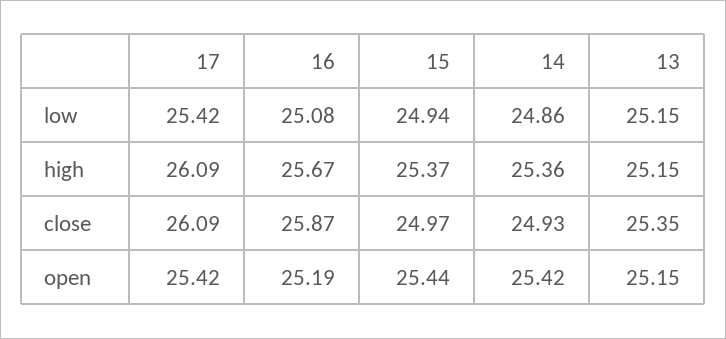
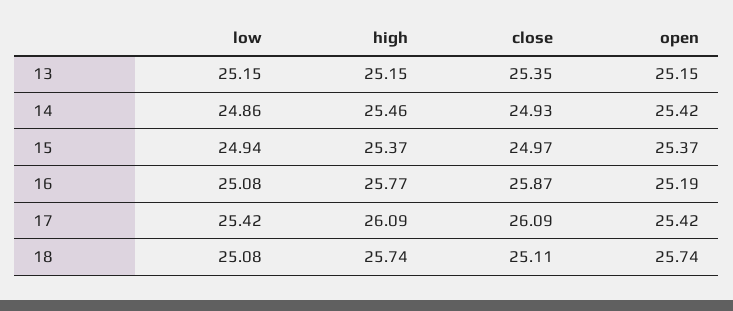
  {
    "17": {
      "low": 25.42,
      "high": 26.09,
      "close": 26.09,
      "open": 25.42
    },
    "16": {
      "low": 25.08,
-     "high": 25.67,
+     "high": 25.77,
      "close": 25.87,
      "open": 25.19
    },
    "15": {
      "low": 24.94,
      "high": 25.37,
      "close": 24.97,
-     "open": 25.44
+     "open": 25.37
    },
    "14": {
      "low": 24.86,
-     "high": 25.36,
+     "high": 25.46,
      "close": 24.93,
      "open": 25.42
    },
    "13": {
      "low": 25.15,
      "high": 25.15,
      "close": 25.35,
      "open": 25.15
-   }
+   },
+   "18": {
+     "low": 25.08,
+     "high": 25.74,
+     "close": 25.11,
+     "open": 25.74
+   }
  }

